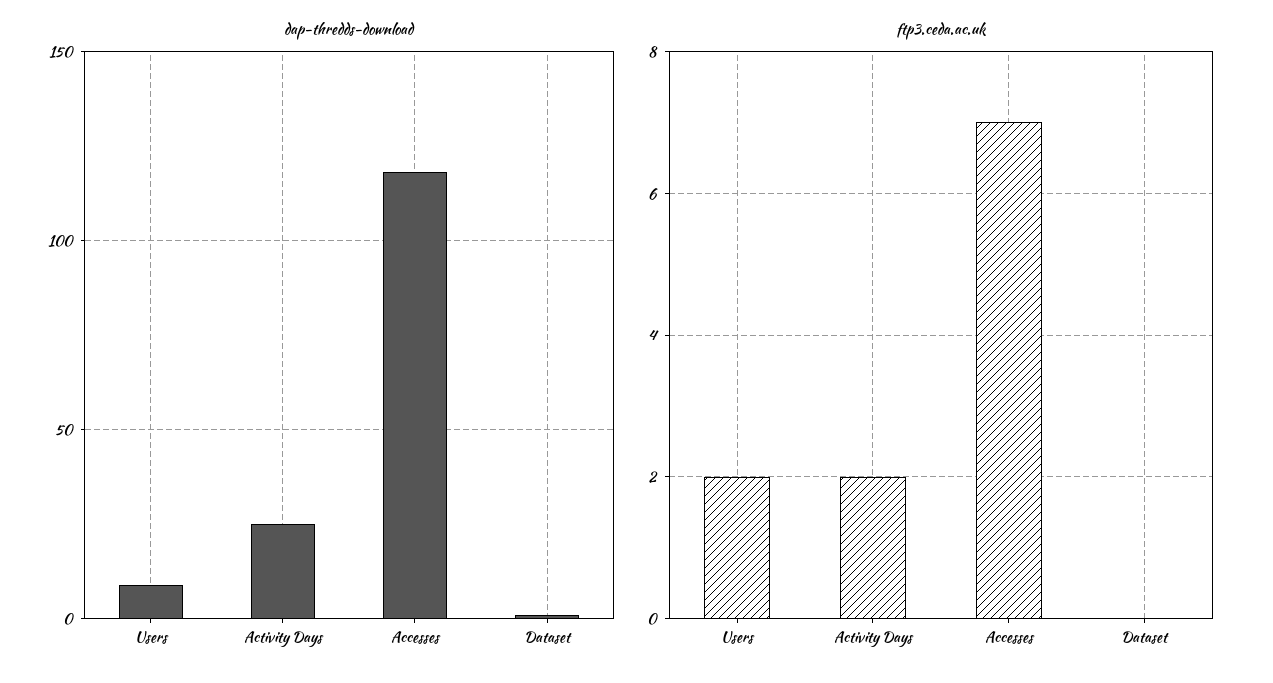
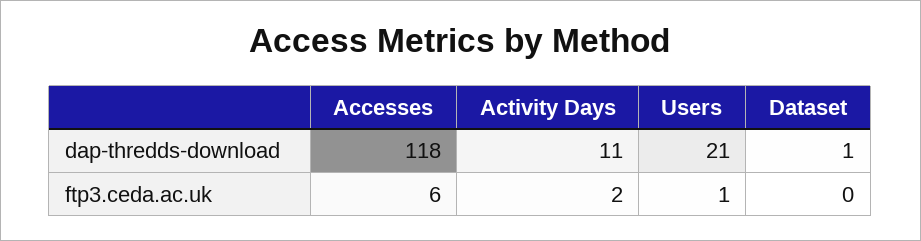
  {
    "dap-thredds-download": {
-     "Users": 10,
+     "Users": 21,
-     "Activity Days": 25,
+     "Activity Days": 11,
      "Accesses": 118,
      "Dataset": 1
    },
    "ftp3.ceda.ac.uk": {
-     "Users": 2,
+     "Users": 1,
      "Activity Days": 2,
-     "Accesses": 7,
+     "Accesses": 6,
      "Dataset": 0
    }
  }

